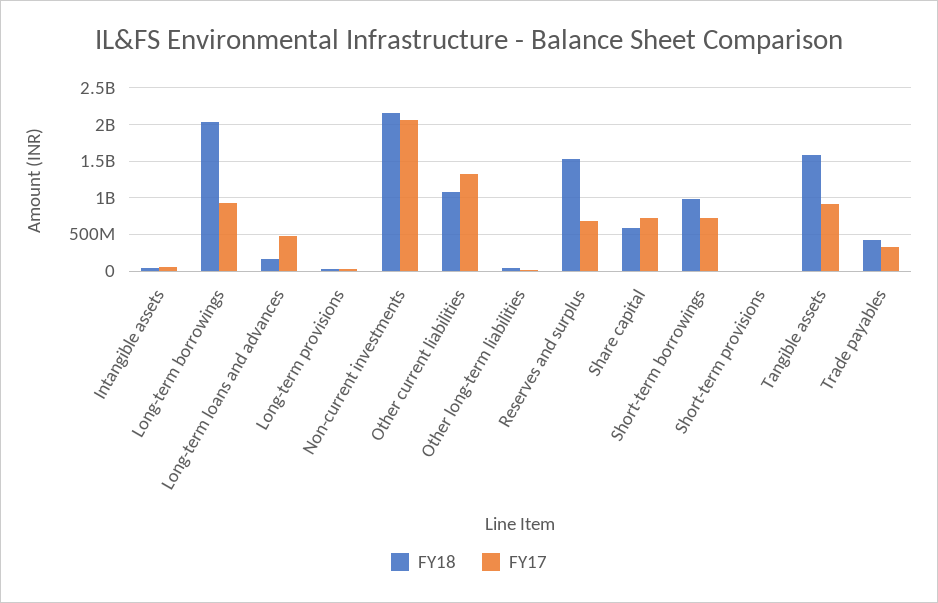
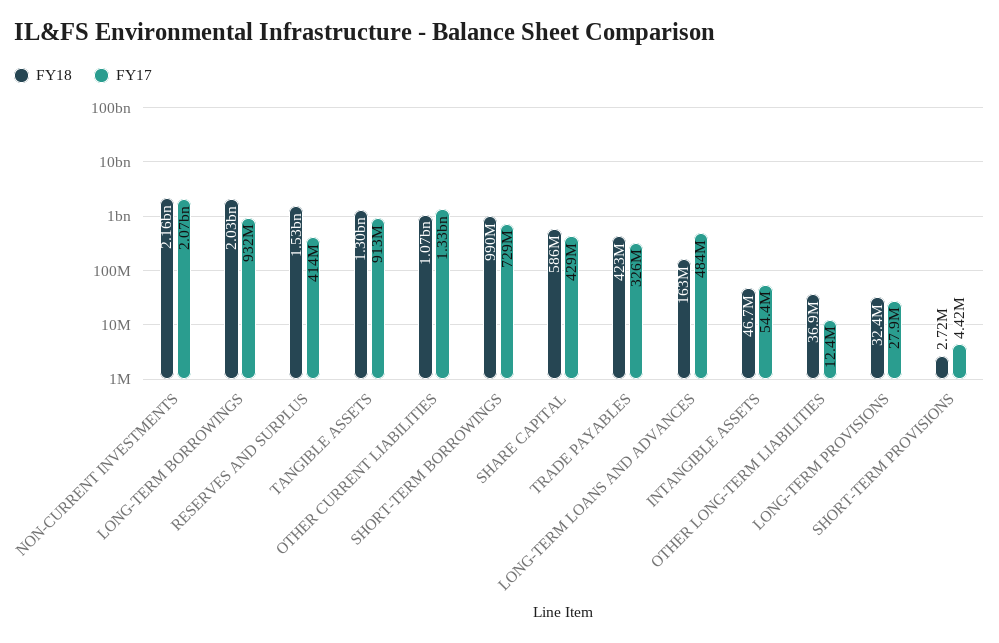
  {
    "FY18": {
      "Intangible assets": 46700000,
      "Long-term borrowings": 2030000000,
      "Long-term loans and advances": 163000000,
      "Long-term provisions": 32400000,
      "Non-current investments": 2160000000,
      "Other current liabilities": 1070000000,
      "Other long-term liabilities": 36900000,
      "Reserves and surplus": 1530000000,
      "Share capital": 586000000,
      "Short-term borrowings": 990000000,
      "Short-term provisions": 2720000,
-     "Tangible assets": 1600000000,
+     "Tangible assets": 1300000000,
      "Trade payables": 423000000
    },
    "FY17": {
      "Intangible assets": 54400000,
      "Long-term borrowings": 932000000,
      "Long-term loans and advances": 484000000,
      "Long-term provisions": 27900000,
      "Non-current investments": 2070000000,
      "Other current liabilities": 1330000000,
      "Other long-term liabilities": 12400000,
-     "Reserves and surplus": 700000000,
+     "Reserves and surplus": 414000000,
-     "Share capital": 700000000,
+     "Share capital": 429000000,
      "Short-term borrowings": 729000000,
      "Short-term provisions": 4420000,
      "Tangible assets": 913000000,
      "Trade payables": 326000000
    }
  }

